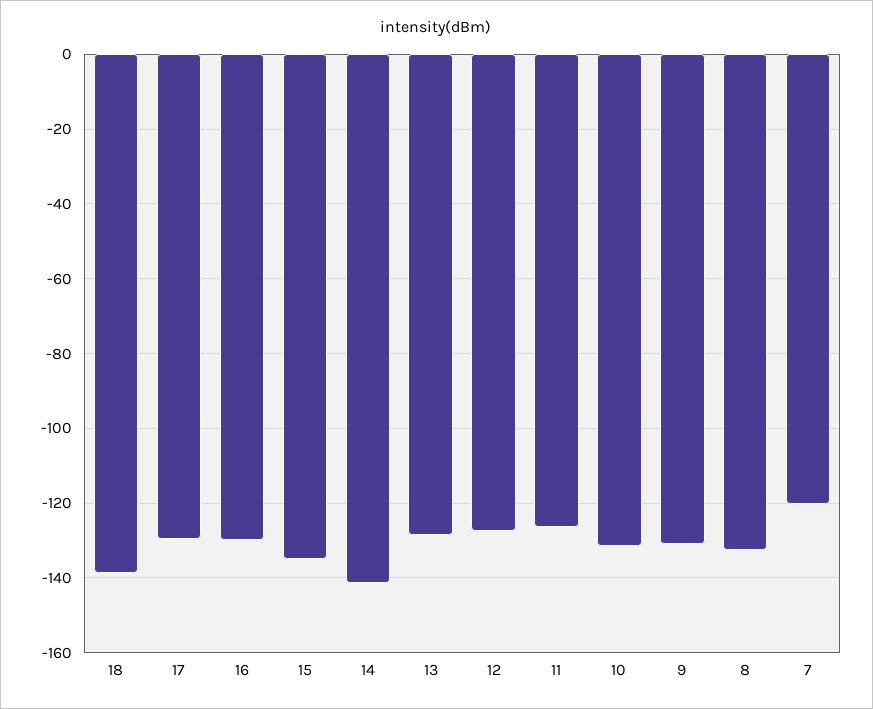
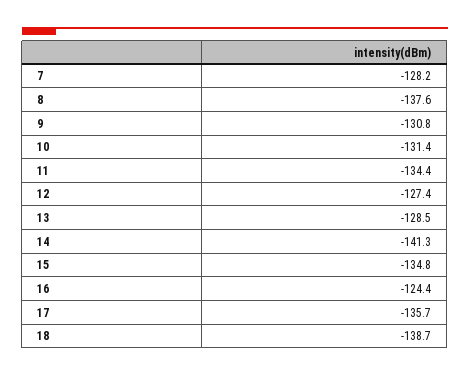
  {
    "18": -138.7,
-   "17": -130,
+   "17": -135.7,
-   "16": -130,
+   "16": -124.4,
    "15": -134.8,
    "14": -141.3,
    "13": -128.5,
    "12": -127.4,
-   "11": -126,
+   "11": -134.4,
    "10": -131.4,
    "9": -130.8,
-   "8": -132,
+   "8": -137.6,
-   "7": -120
+   "7": -128.2
  }

